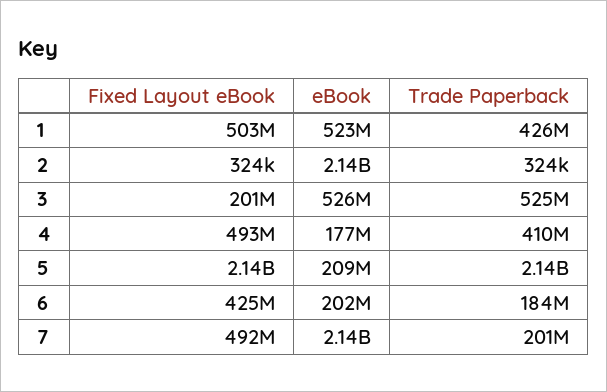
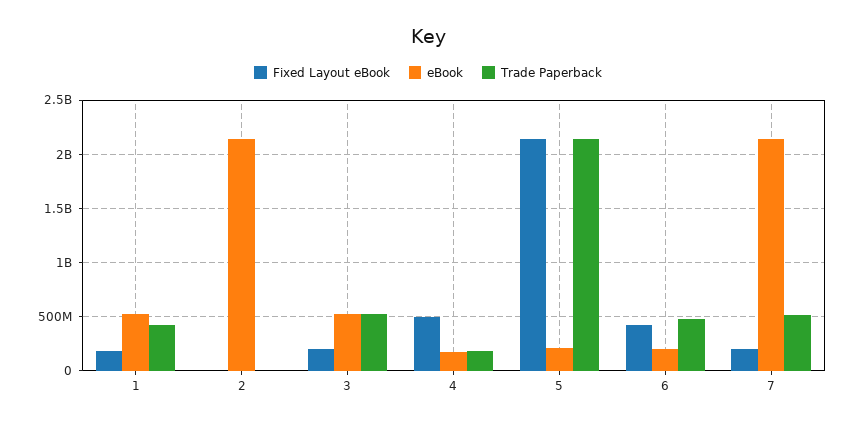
  {
    "Fixed Layout eBook": {
-     "1": 503000000,
+     "1": 200000000,
      "2": 324000,
      "3": 201000000,
      "4": 493000000,
      "5": 2140000000,
      "6": 425000000,
-     "7": 492000000
+     "7": 200000000
    },
    "eBook": {
      "1": 523000000,
      "2": 2140000000,
      "3": 526000000,
      "4": 177000000,
      "5": 209000000,
      "6": 202000000,
      "7": 2140000000
    },
    "Trade Paperback": {
      "1": 426000000,
      "2": 324000,
      "3": 525000000,
-     "4": 410000000,
+     "4": 200000000,
      "5": 2140000000,
-     "6": 184000000,
+     "6": 500000000,
-     "7": 201000000
+     "7": 500000000
    }
  }

